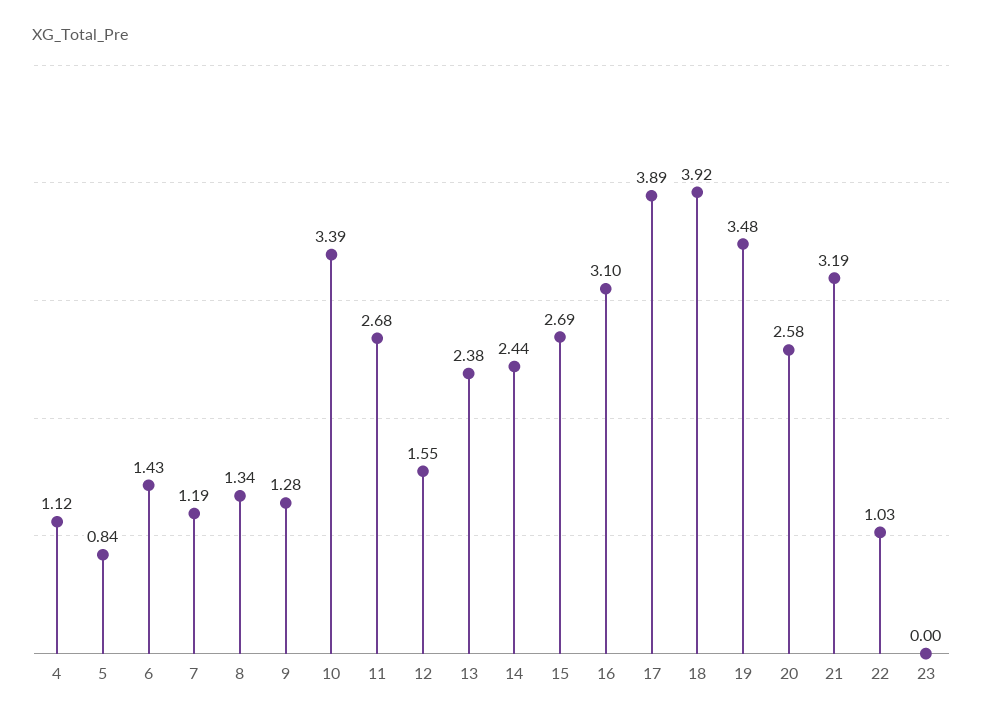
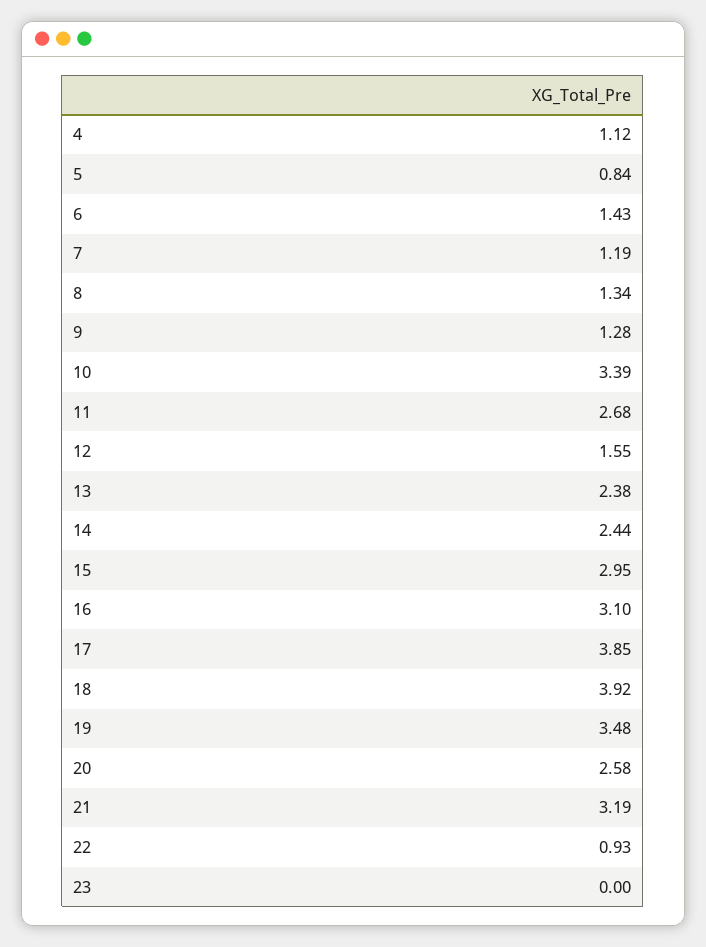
  {
    "4": 1.12,
    "5": 0.84,
    "6": 1.43,
    "7": 1.19,
    "8": 1.34,
    "9": 1.28,
    "10": 3.39,
    "11": 2.68,
    "12": 1.55,
    "13": 2.38,
    "14": 2.44,
-   "15": 2.69,
+   "15": 2.95,
    "16": 3.1,
-   "17": 3.89,
+   "17": 3.85,
    "18": 3.92,
    "19": 3.48,
    "20": 2.58,
    "21": 3.19,
-   "22": 1.03,
+   "22": 0.93,
    "23": 0
  }

